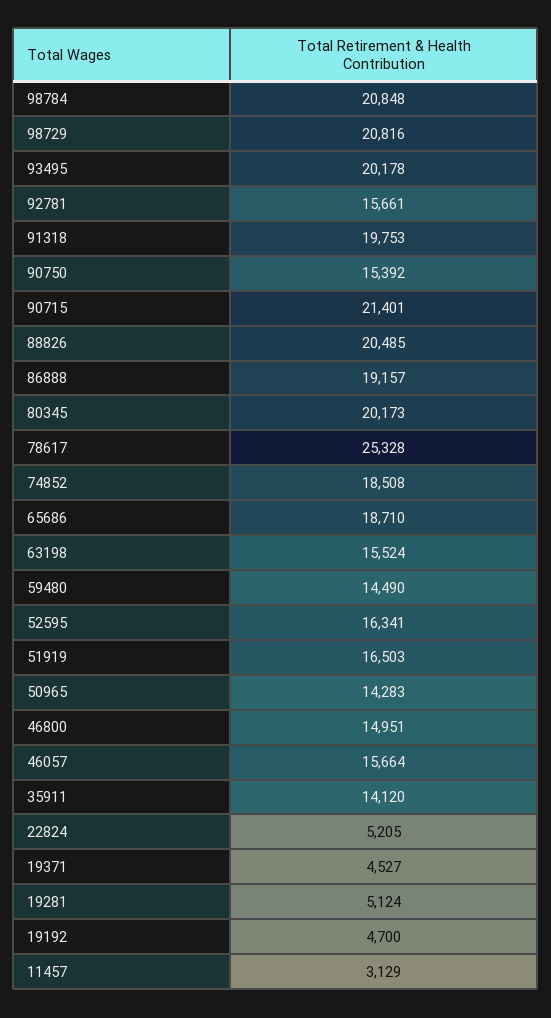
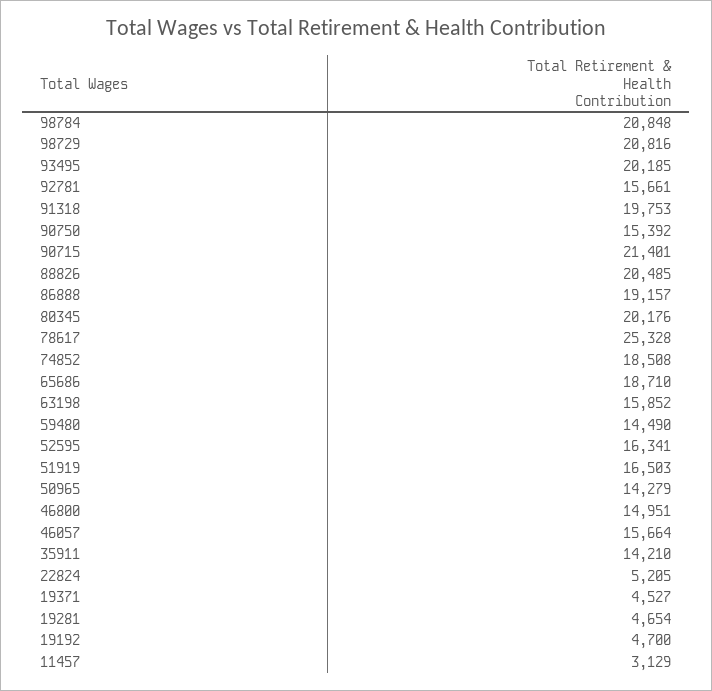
  {
    "98784": 20848,
    "98729": 20816,
-   "93495": 20178,
+   "93495": 20185,
    "92781": 15661,
    "91318": 19753,
    "90750": 15392,
    "90715": 21401,
    "88826": 20485,
    "86888": 19157,
-   "80345": 20173,
+   "80345": 20176,
    "78617": 25328,
    "74852": 18508,
    "65686": 18710,
-   "63198": 15524,
+   "63198": 15852,
    "59480": 14490,
    "52595": 16341,
    "51919": 16503,
-   "50965": 14283,
+   "50965": 14279,
    "46800": 14951,
    "46057": 15664,
-   "35911": 14120,
+   "35911": 14210,
    "22824": 5205,
    "19371": 4527,
-   "19281": 5124,
+   "19281": 4654,
    "19192": 4700,
    "11457": 3129
  }

